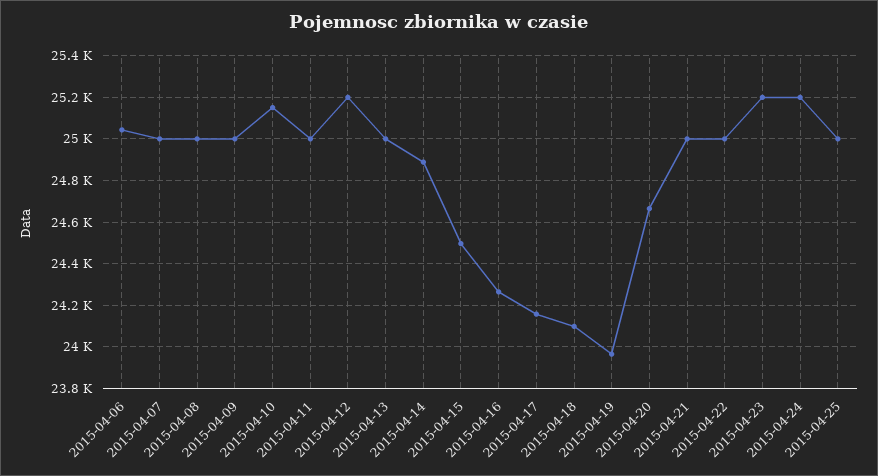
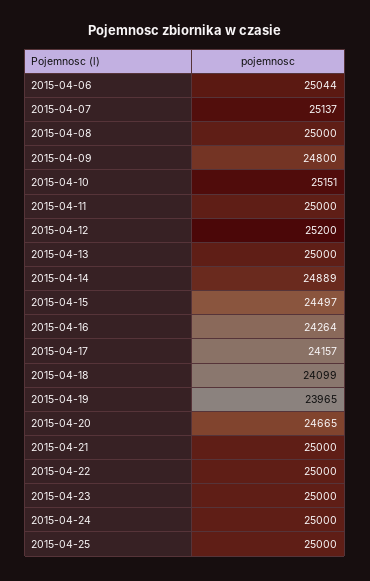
  {
    "2015-04-06": 25044,
-   "2015-04-07": 25000,
+   "2015-04-07": 25137,
    "2015-04-08": 25000,
-   "2015-04-09": 25000,
+   "2015-04-09": 24800,
    "2015-04-10": 25151,
    "2015-04-11": 25000,
    "2015-04-12": 25200,
    "2015-04-13": 25000,
    "2015-04-14": 24889,
    "2015-04-15": 24497,
    "2015-04-16": 24264,
    "2015-04-17": 24157,
    "2015-04-18": 24099,
    "2015-04-19": 23965,
    "2015-04-20": 24665,
    "2015-04-21": 25000,
    "2015-04-22": 25000,
-   "2015-04-23": 25200,
+   "2015-04-23": 25000,
-   "2015-04-24": 25200,
+   "2015-04-24": 25000,
    "2015-04-25": 25000
  }

